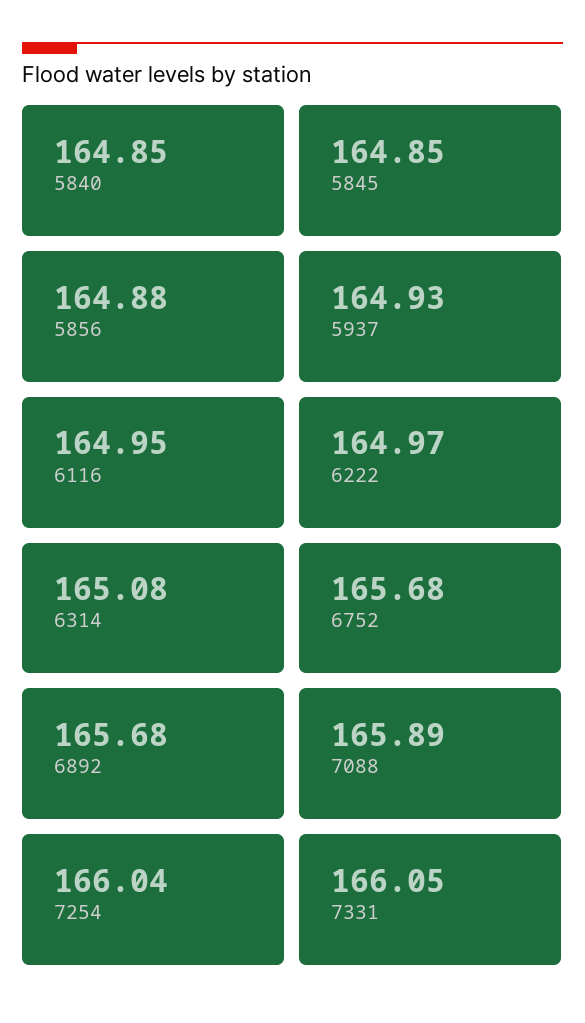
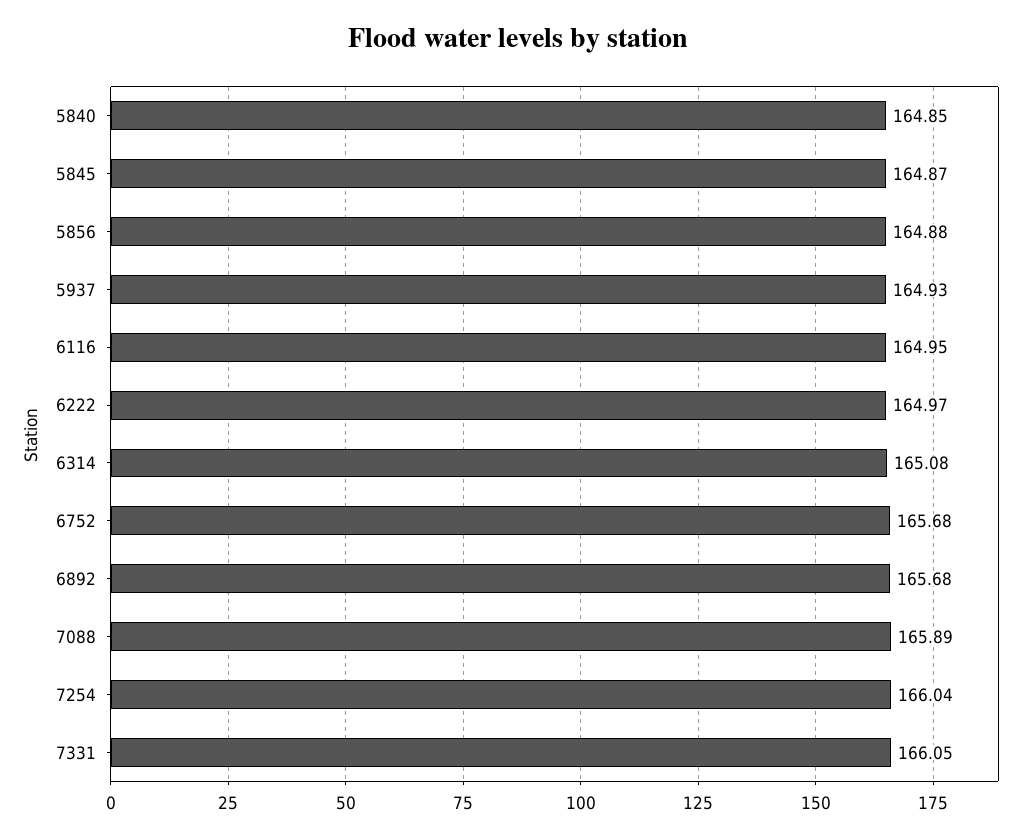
  {
    "5840": 164.85,
-   "5845": 164.85,
+   "5845": 164.87,
    "5856": 164.88,
    "5937": 164.93,
    "6116": 164.95,
    "6222": 164.97,
    "6314": 165.08,
    "6752": 165.68,
    "6892": 165.68,
    "7088": 165.89,
    "7254": 166.04,
    "7331": 166.05
  }

